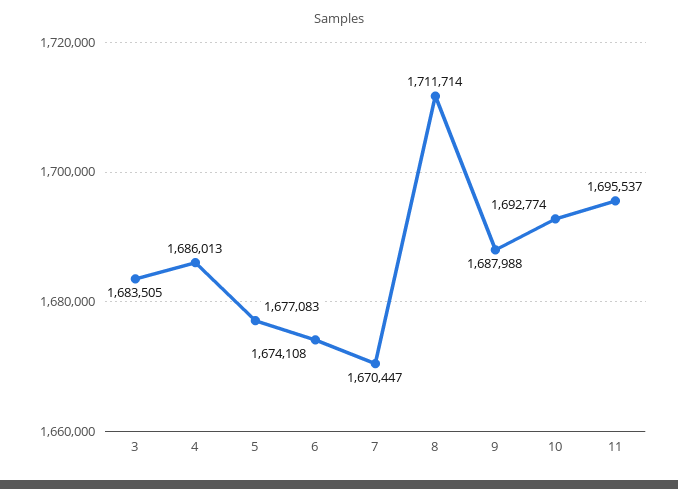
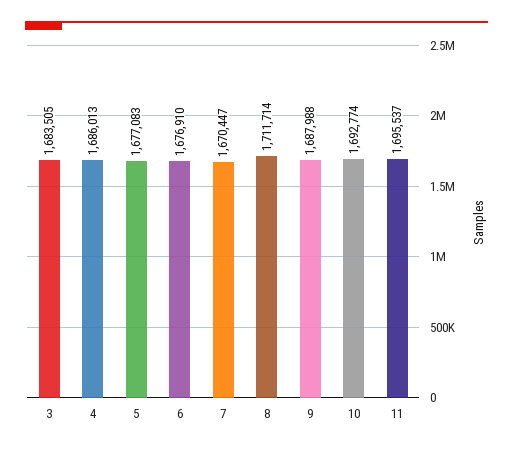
  {
    "3": 1683505,
    "4": 1686013,
    "5": 1677083,
-   "6": 1674108,
+   "6": 1676910,
    "7": 1670447,
    "8": 1711714,
    "9": 1687988,
    "10": 1692774,
    "11": 1695537
  }

